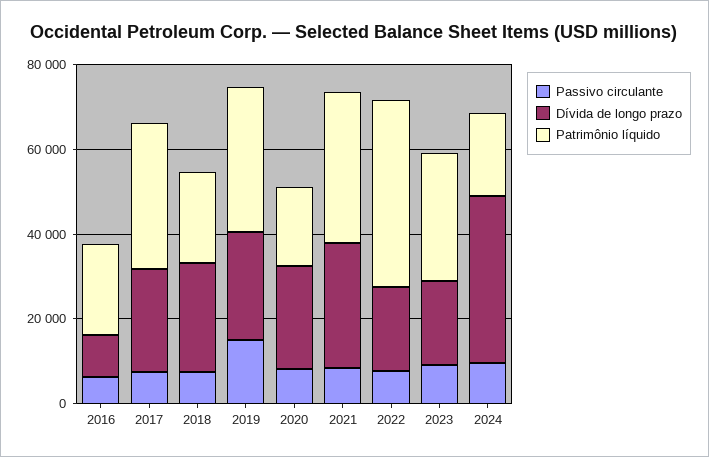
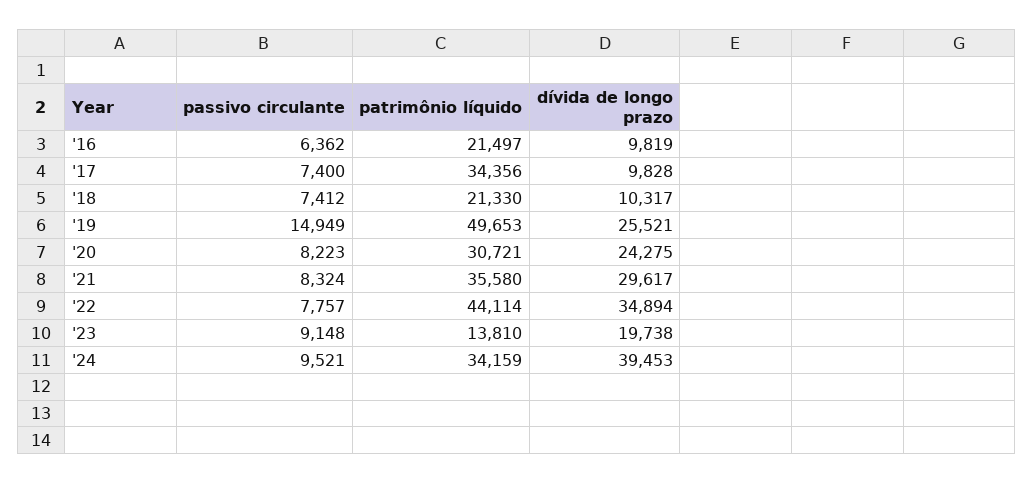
  {
    "Passivo circulante": {
      "2016": 6362,
      "2017": 7400,
      "2018": 7412,
      "2019": 14949,
      "2020": 8223,
      "2021": 8324,
      "2022": 7757,
      "2023": 9148,
      "2024": 9521
    },
    "Dívida de longo prazo": {
      "2016": 9819,
-     "2017": 25000,
+     "2017": 9828,
-     "2018": 25000,
+     "2018": 10317,
      "2019": 25521,
      "2020": 24275,
      "2021": 29617,
-     "2022": 20000,
+     "2022": 34894,
      "2023": 19738,
      "2024": 39453
    },
    "Patrimônio líquido": {
      "2016": 21497,
      "2017": 34356,
      "2018": 21330,
-     "2019": 35000,
+     "2019": 49653,
-     "2020": 20000,
+     "2020": 30721,
      "2021": 35580,
      "2022": 44114,
-     "2023": 30000,
+     "2023": 13810,
-     "2024": 20000
+     "2024": 34159
    }
  }

